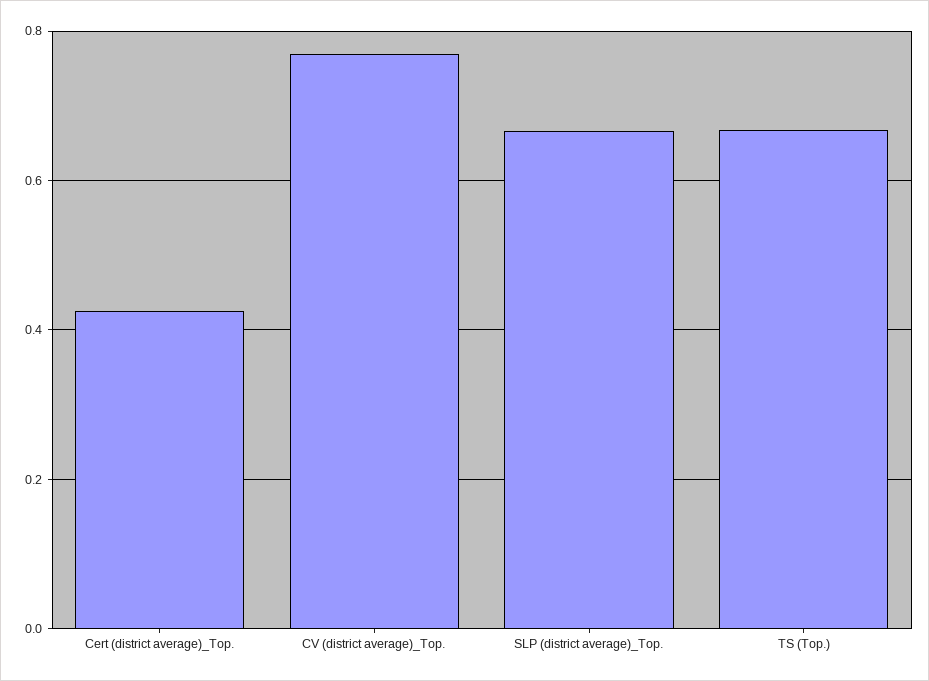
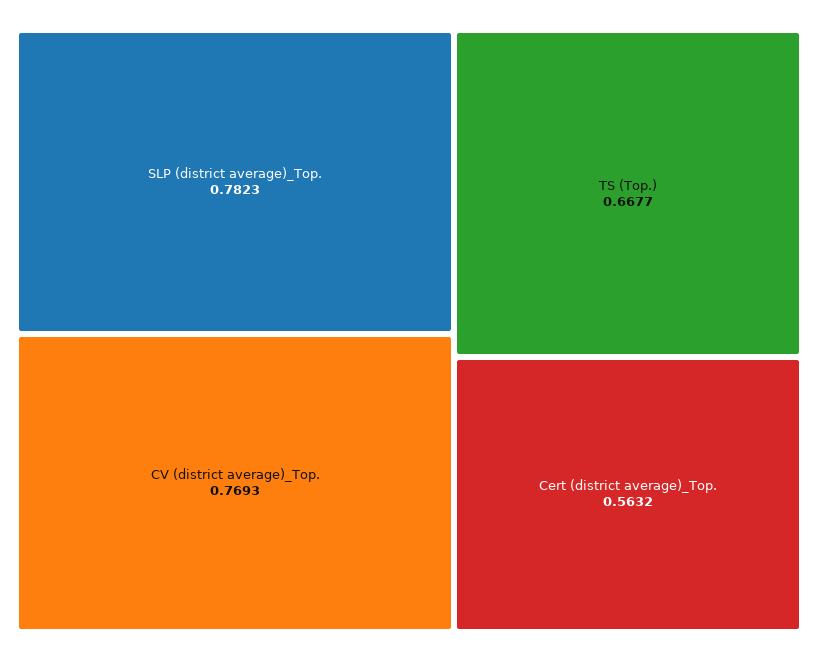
  {
-   "Cert (district average)_Top.": 0.42,
+   "Cert (district average)_Top.": 0.5632,
    "CV (district average)_Top.": 0.7693,
-   "SLP (district average)_Top.": 0.66,
+   "SLP (district average)_Top.": 0.7823,
    "TS (Top.)": 0.6677
  }

